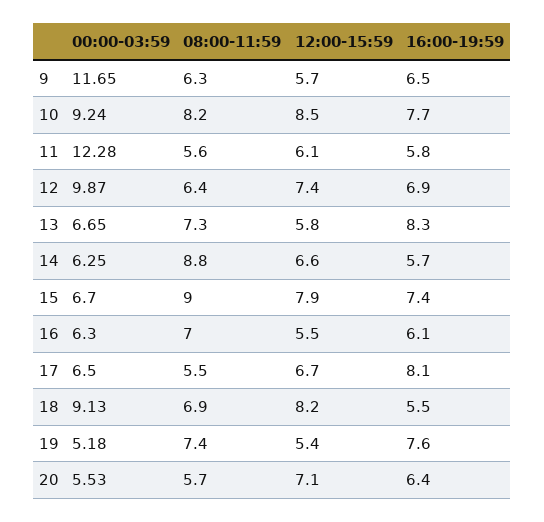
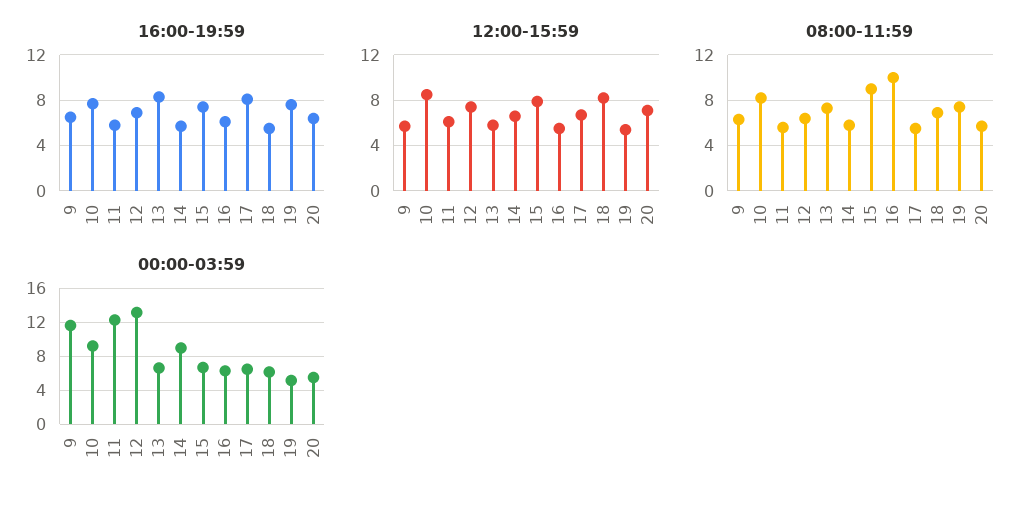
  {
    "00:00-03:59": {
      "9": 11.65,
      "10": 9.24,
      "11": 12.28,
-     "12": 9.87,
+     "12": 13,
      "13": 6.65,
-     "14": 6.25,
+     "14": 9,
      "15": 6.7,
      "16": 6.3,
      "17": 6.5,
-     "18": 9.13,
+     "18": 6,
      "19": 5.18,
      "20": 5.53
    },
    "08:00-11:59": {
      "9": 6.3,
      "10": 8.2,
      "11": 5.6,
      "12": 6.4,
      "13": 7.3,
-     "14": 8.8,
+     "14": 6,
      "15": 9,
-     "16": 7,
+     "16": 10,
      "17": 5.5,
      "18": 6.9,
      "19": 7.4,
      "20": 5.7
    },
    "12:00-15:59": {
      "9": 5.7,
      "10": 8.5,
      "11": 6.1,
      "12": 7.4,
      "13": 5.8,
      "14": 6.6,
      "15": 7.9,
      "16": 5.5,
      "17": 6.7,
      "18": 8.2,
      "19": 5.4,
      "20": 7.1
    },
    "16:00-19:59": {
      "9": 6.5,
      "10": 7.7,
      "11": 5.8,
      "12": 6.9,
      "13": 8.3,
      "14": 5.7,
      "15": 7.4,
      "16": 6.1,
      "17": 8.1,
      "18": 5.5,
      "19": 7.6,
      "20": 6.4
    }
  }

